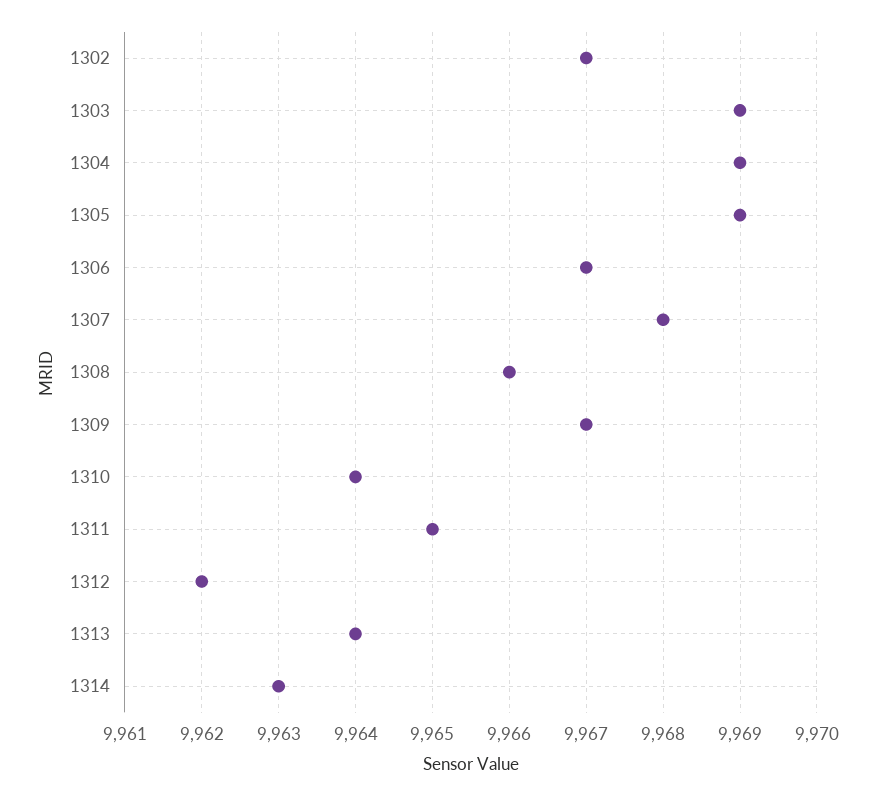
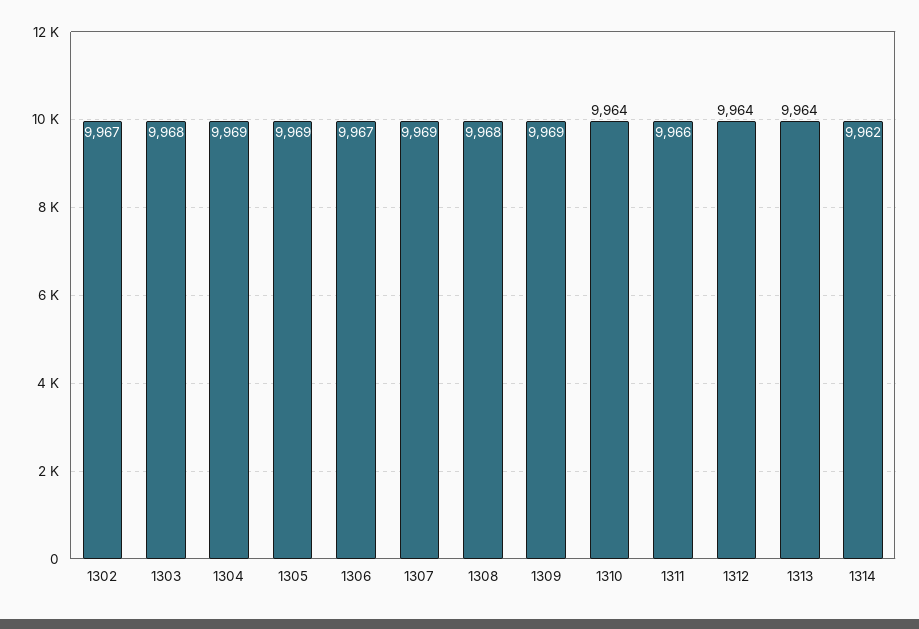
  {
    "1302": 9967,
-   "1303": 9969,
+   "1303": 9968,
    "1304": 9969,
    "1305": 9969,
    "1306": 9967,
-   "1307": 9968,
+   "1307": 9969,
-   "1308": 9966,
+   "1308": 9968,
-   "1309": 9967,
+   "1309": 9969,
    "1310": 9964,
-   "1311": 9965,
+   "1311": 9966,
-   "1312": 9962,
+   "1312": 9964,
    "1313": 9964,
-   "1314": 9963
+   "1314": 9962
  }

